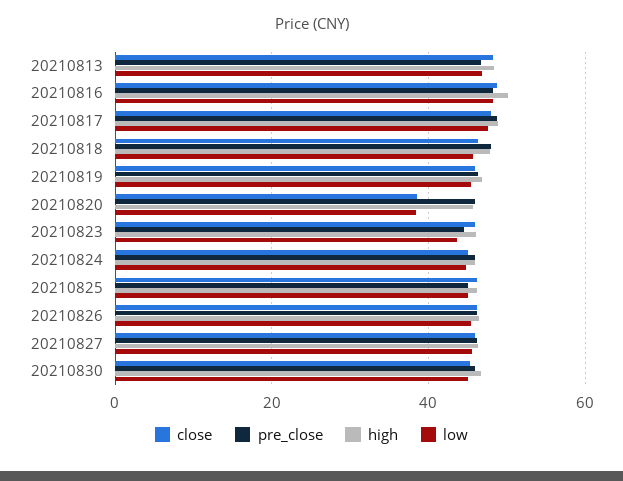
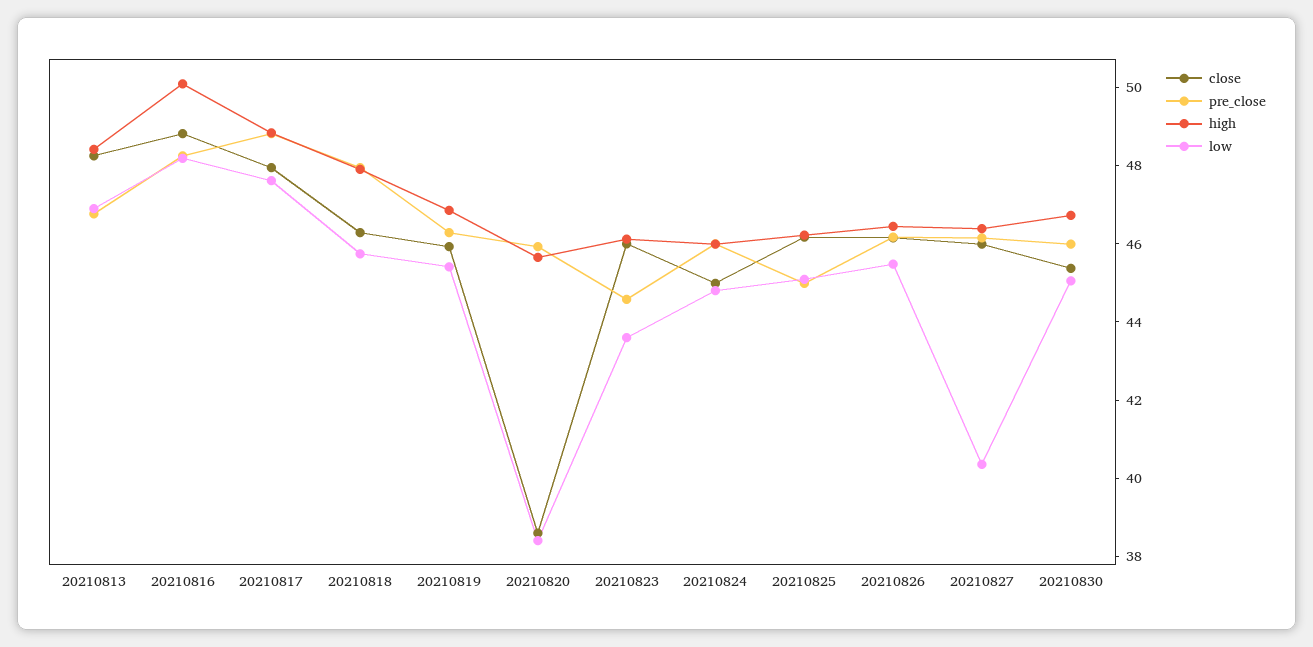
  {
    "close": {
      "20210813": 48.5,
      "20210816": 49,
      "20210817": 48,
      "20210818": 46.5,
      "20210819": 46,
      "20210820": 38.5,
      "20210823": 46,
      "20210824": 45,
      "20210825": 46,
      "20210826": 46,
      "20210827": 46,
      "20210830": 45.5
    },
    "pre_close": {
      "20210813": 47,
      "20210816": 48.5,
      "20210817": 49,
      "20210818": 48,
      "20210819": 46.5,
      "20210820": 46,
      "20210823": 44.5,
      "20210824": 46,
      "20210825": 45,
      "20210826": 46,
      "20210827": 46,
      "20210830": 46
    },
    "high": {
      "20210813": 48.5,
      "20210816": 50,
      "20210817": 49,
      "20210818": 48,
      "20210819": 47,
      "20210820": 45.5,
      "20210823": 46,
      "20210824": 46,
      "20210825": 46,
      "20210826": 46.5,
      "20210827": 46.5,
      "20210830": 46.5
    },
    "low": {
      "20210813": 47,
      "20210816": 48,
      "20210817": 47.5,
      "20210818": 45.5,
      "20210819": 45.5,
      "20210820": 38.5,
      "20210823": 43.5,
      "20210824": 45,
      "20210825": 45,
      "20210826": 45.5,
-     "20210827": 46,
+     "20210827": 40.5,
      "20210830": 45
    }
  }

